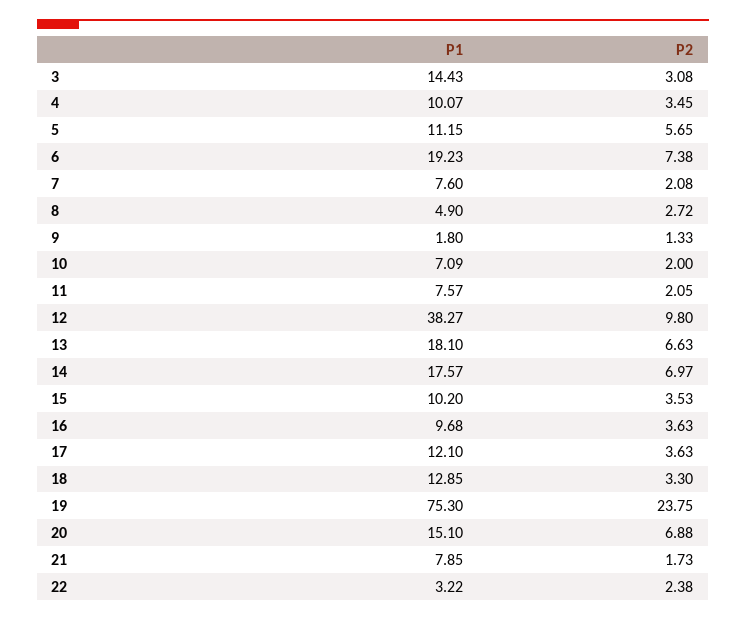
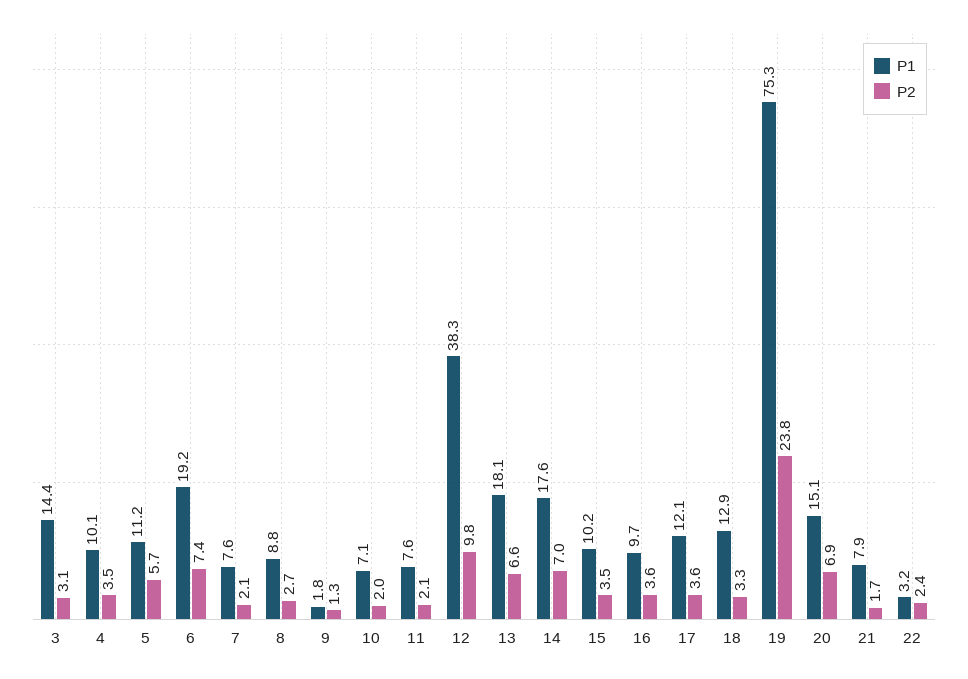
  {
    "P1": {
      "3": 14.43,
      "4": 10.07,
      "5": 11.15,
      "6": 19.23,
      "7": 7.6,
-     "8": 4.9,
+     "8": 8.8,
      "9": 1.8,
      "10": 7.09,
      "11": 7.57,
      "12": 38.27,
      "13": 18.1,
      "14": 17.57,
      "15": 10.2,
      "16": 9.68,
      "17": 12.1,
      "18": 12.85,
      "19": 75.3,
      "20": 15.1,
      "21": 7.85,
      "22": 3.22
    },
    "P2": {
      "3": 3.08,
      "4": 3.45,
      "5": 5.65,
      "6": 7.38,
      "7": 2.08,
      "8": 2.72,
      "9": 1.33,
      "10": 2,
      "11": 2.05,
      "12": 9.8,
      "13": 6.63,
      "14": 6.97,
      "15": 3.53,
      "16": 3.63,
      "17": 3.63,
      "18": 3.3,
      "19": 23.75,
      "20": 6.88,
      "21": 1.73,
      "22": 2.38
    }
  }

